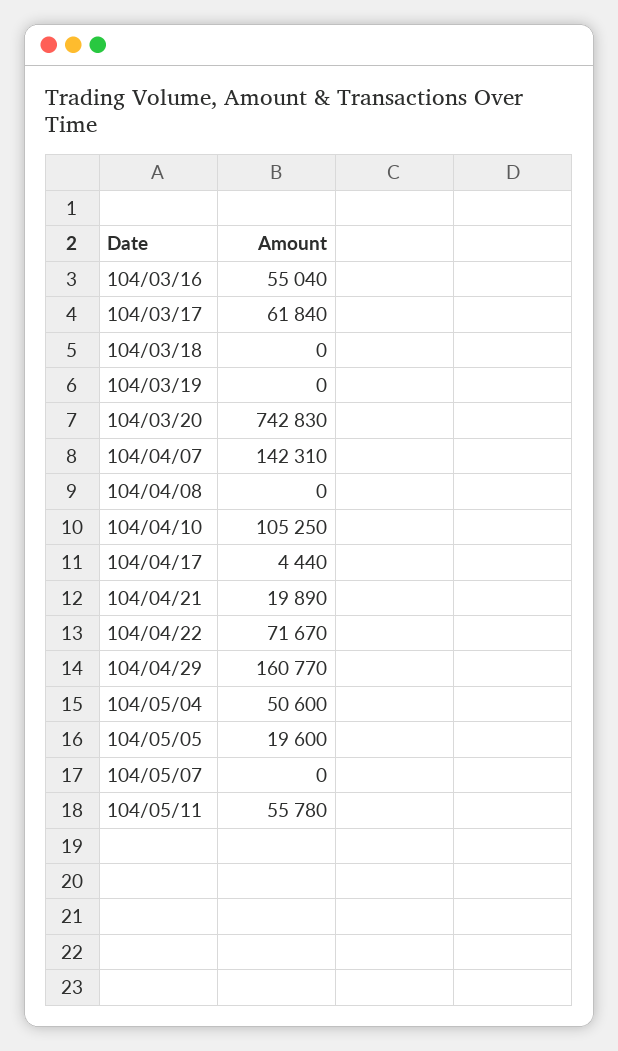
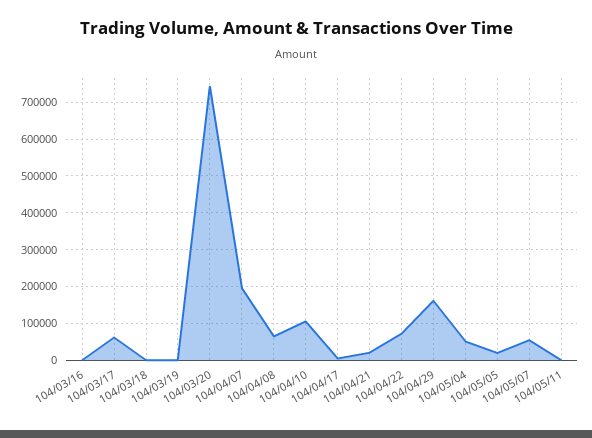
  {
-   "104/03/16": 55040,
+   "104/03/16": 0,
    "104/03/17": 61840,
    "104/03/18": 0,
    "104/03/19": 0,
    "104/03/20": 742830,
-   "104/04/07": 142310,
+   "104/04/07": 200000,
-   "104/04/08": 0,
+   "104/04/08": 60000,
    "104/04/10": 105250,
    "104/04/17": 4440,
    "104/04/21": 19890,
    "104/04/22": 71670,
    "104/04/29": 160770,
    "104/05/04": 50600,
    "104/05/05": 19600,
-   "104/05/07": 0,
+   "104/05/07": 60000,
-   "104/05/11": 55780
+   "104/05/11": 0
  }

